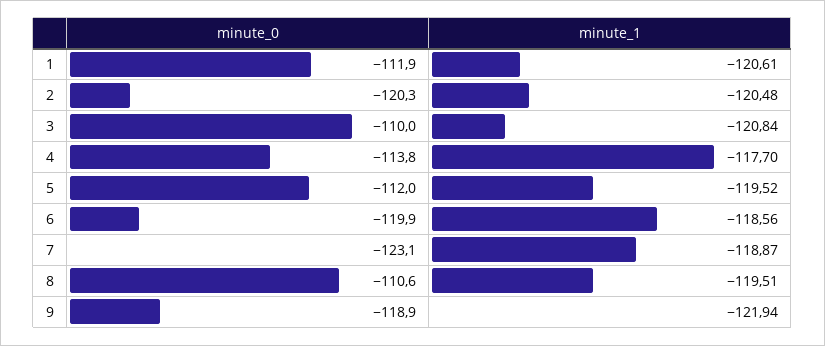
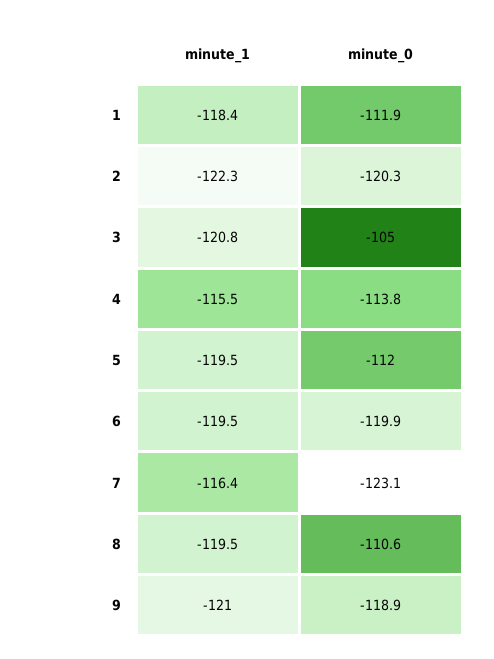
  {
    "minute_0": {
      "1": -111.9,
      "2": -120.3,
-     "3": -110,
+     "3": -105,
      "4": -113.8,
      "5": -112,
      "6": -119.9,
      "7": -123.1,
      "8": -110.6,
      "9": -118.9
    },
    "minute_1": {
-     "1": -120.61,
+     "1": -118.4,
-     "2": -120.48,
+     "2": -122.3,
      "3": -120.84,
-     "4": -117.7,
+     "4": -115.5,
      "5": -119.52,
-     "6": -118.56,
+     "6": -119.5,
-     "7": -118.87,
+     "7": -116.4,
      "8": -119.51,
-     "9": -121.94
+     "9": -121
    }
  }

